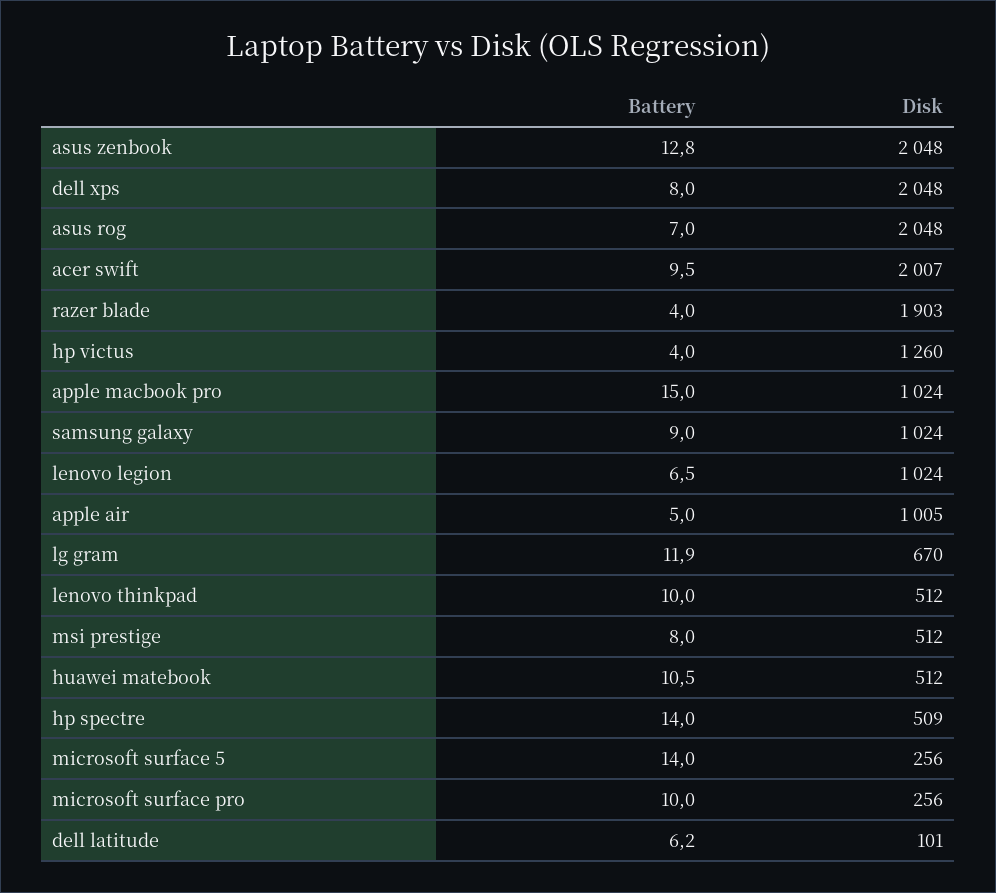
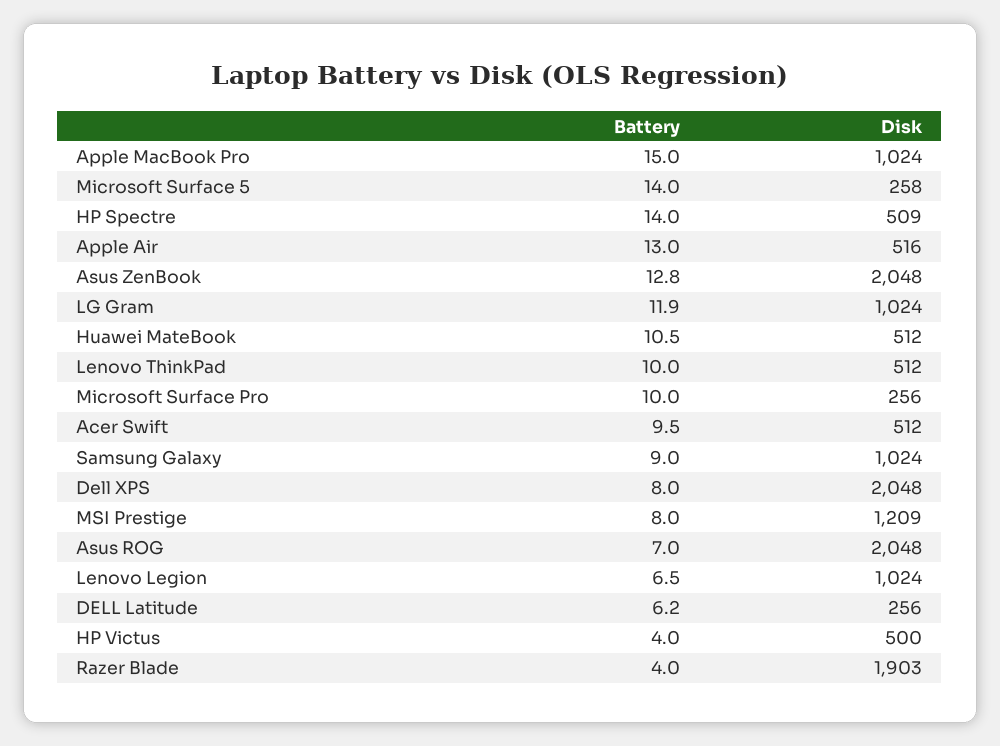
  {
    "Battery": {
      "asus zenbook": 12.8,
      "dell xps": 8,
      "asus rog": 7,
      "acer swift": 9.5,
      "razer blade": 4,
      "hp victus": 4,
      "apple macbook pro": 15,
      "samsung galaxy": 9,
      "lenovo legion": 6.5,
-     "apple air": 5,
+     "apple air": 13,
      "lg gram": 11.9,
      "lenovo thinkpad": 10,
      "msi prestige": 8,
      "huawei matebook": 10.5,
      "hp spectre": 14,
      "microsoft surface 5": 14,
      "microsoft surface pro": 10,
      "dell latitude": 6.2
    },
    "Disk": {
      "asus zenbook": 2048,
      "dell xps": 2048,
      "asus rog": 2048,
-     "acer swift": 2007,
+     "acer swift": 512,
      "razer blade": 1903,
-     "hp victus": 1260,
+     "hp victus": 500,
      "apple macbook pro": 1024,
      "samsung galaxy": 1024,
      "lenovo legion": 1024,
-     "apple air": 1005,
+     "apple air": 516,
-     "lg gram": 670,
+     "lg gram": 1024,
      "lenovo thinkpad": 512,
-     "msi prestige": 512,
+     "msi prestige": 1209,
      "huawei matebook": 512,
      "hp spectre": 509,
-     "microsoft surface 5": 256,
+     "microsoft surface 5": 258,
      "microsoft surface pro": 256,
-     "dell latitude": 101
+     "dell latitude": 256
    }
  }

